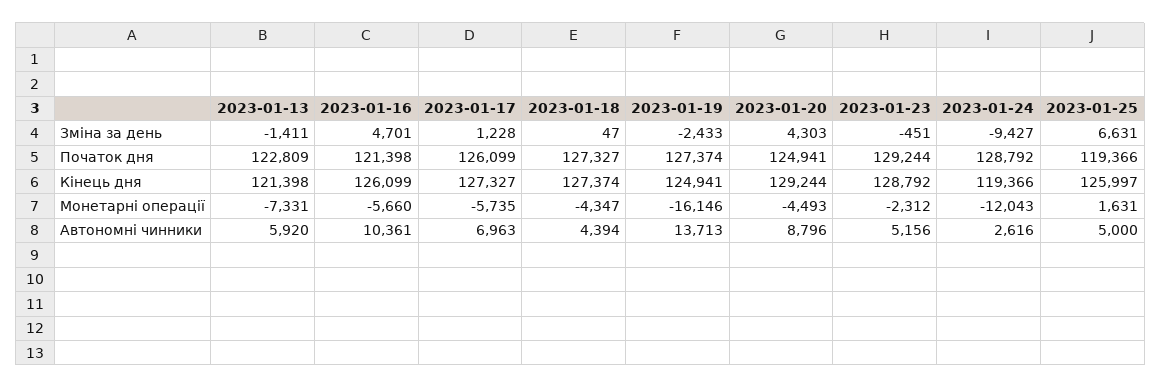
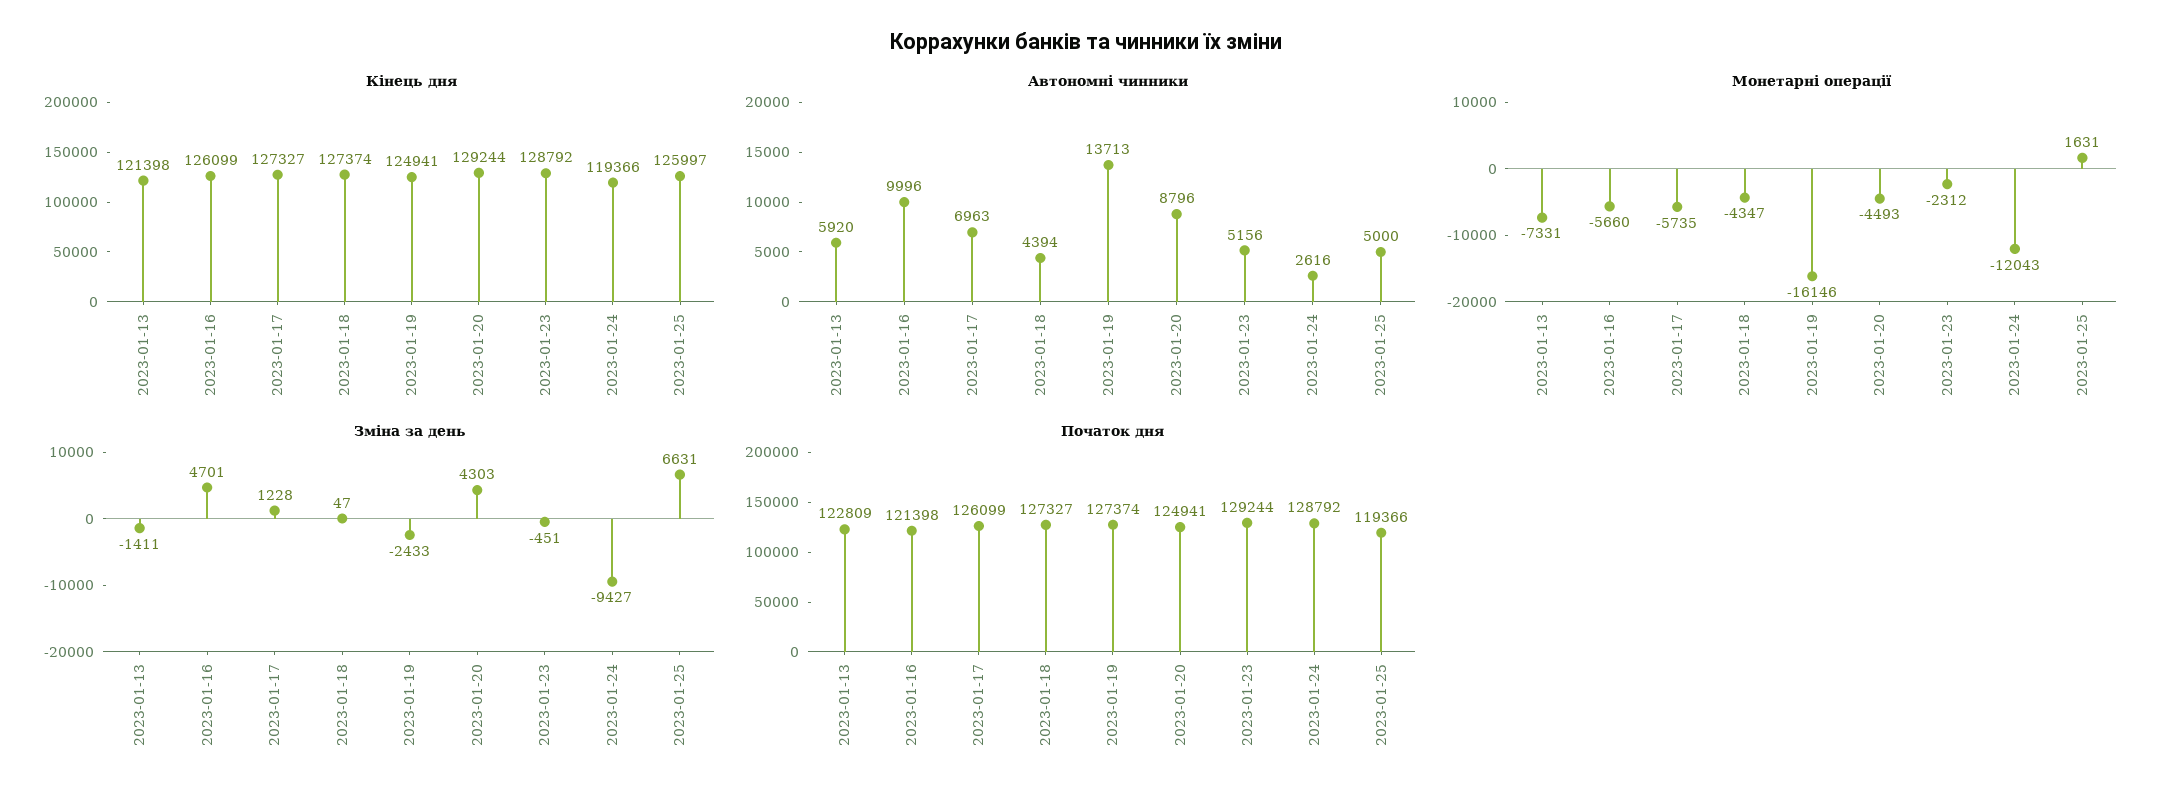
  {
    "Зміна за день": {
      "2023-01-13": -1411,
      "2023-01-16": 4701,
      "2023-01-17": 1228,
      "2023-01-18": 47,
      "2023-01-19": -2433,
      "2023-01-20": 4303,
      "2023-01-23": -451,
      "2023-01-24": -9427,
      "2023-01-25": 6631
    },
    "Початок дня": {
      "2023-01-13": 122809,
      "2023-01-16": 121398,
      "2023-01-17": 126099,
      "2023-01-18": 127327,
      "2023-01-19": 127374,
      "2023-01-20": 124941,
      "2023-01-23": 129244,
      "2023-01-24": 128792,
      "2023-01-25": 119366
    },
    "Кінець дня": {
      "2023-01-13": 121398,
      "2023-01-16": 126099,
      "2023-01-17": 127327,
      "2023-01-18": 127374,
      "2023-01-19": 124941,
      "2023-01-20": 129244,
      "2023-01-23": 128792,
      "2023-01-24": 119366,
      "2023-01-25": 125997
    },
    "Монетарні операції": {
      "2023-01-13": -7331,
      "2023-01-16": -5660,
      "2023-01-17": -5735,
      "2023-01-18": -4347,
      "2023-01-19": -16146,
      "2023-01-20": -4493,
      "2023-01-23": -2312,
      "2023-01-24": -12043,
      "2023-01-25": 1631
    },
    "Автономні чинники": {
      "2023-01-13": 5920,
-     "2023-01-16": 10361,
+     "2023-01-16": 9996,
      "2023-01-17": 6963,
      "2023-01-18": 4394,
      "2023-01-19": 13713,
      "2023-01-20": 8796,
      "2023-01-23": 5156,
      "2023-01-24": 2616,
      "2023-01-25": 5000
    }
  }

